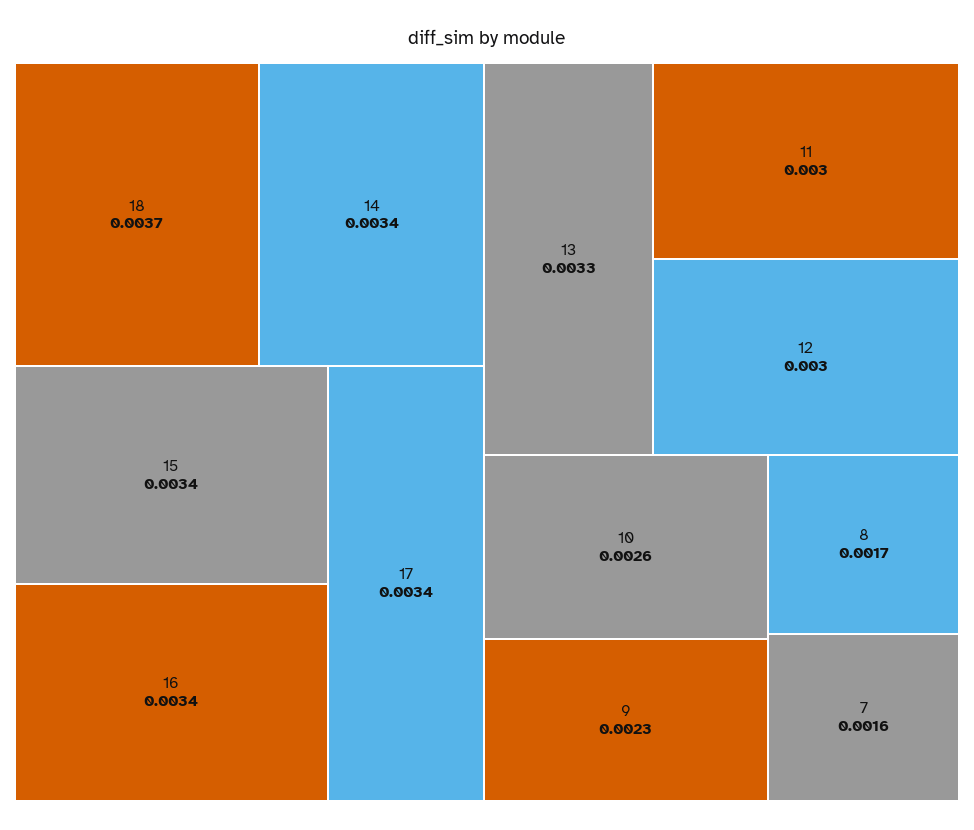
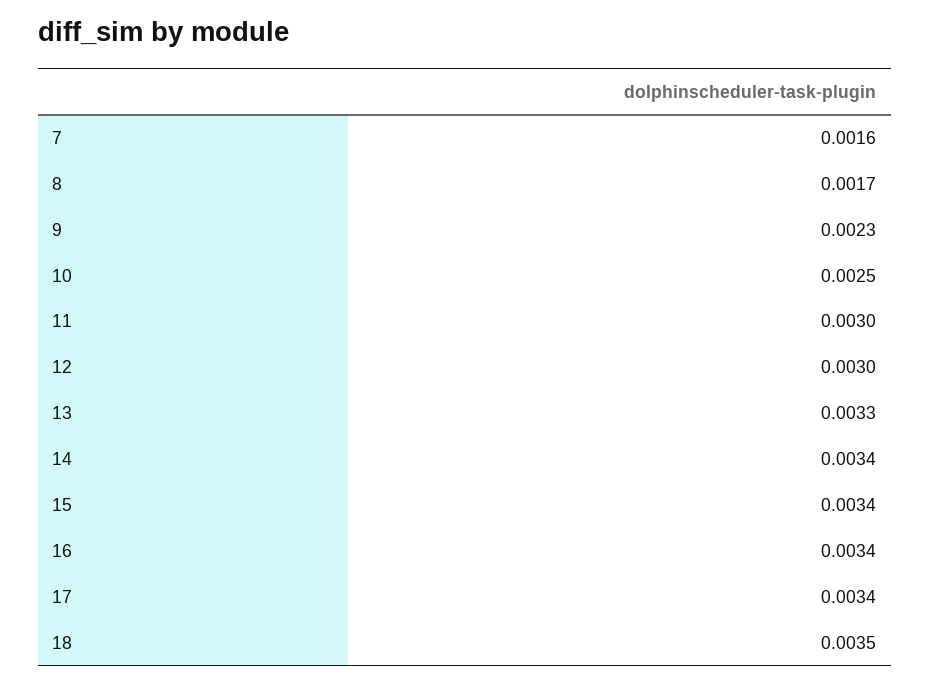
  {
-   "18": 0.0037,
+   "18": 0.0035,
    "14": 0.0034,
    "15": 0.0034,
    "16": 0.0034,
    "17": 0.0034,
    "13": 0.0033,
    "11": 0.003,
    "12": 0.003,
-   "10": 0.0026,
+   "10": 0.0025,
    "9": 0.0023,
    "8": 0.0017,
    "7": 0.0016
  }

